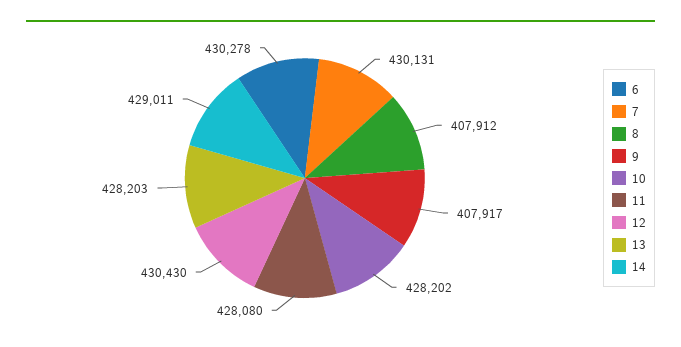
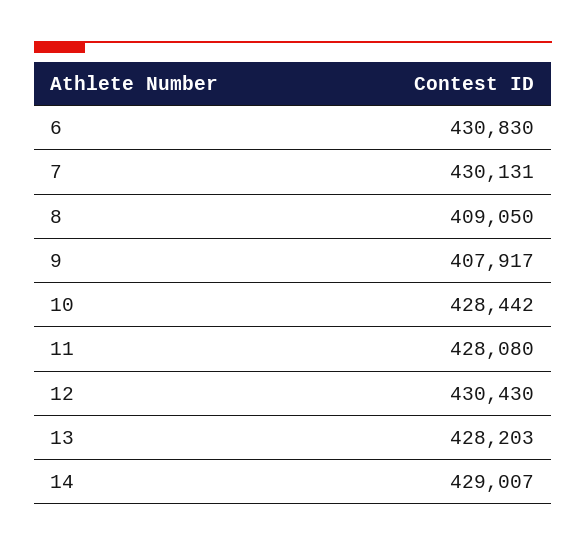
  {
-   "6": 430278,
+   "6": 430830,
    "7": 430131,
-   "8": 407912,
+   "8": 409050,
    "9": 407917,
-   "10": 428202,
+   "10": 428442,
    "11": 428080,
    "12": 430430,
    "13": 428203,
-   "14": 429011
+   "14": 429007
  }

